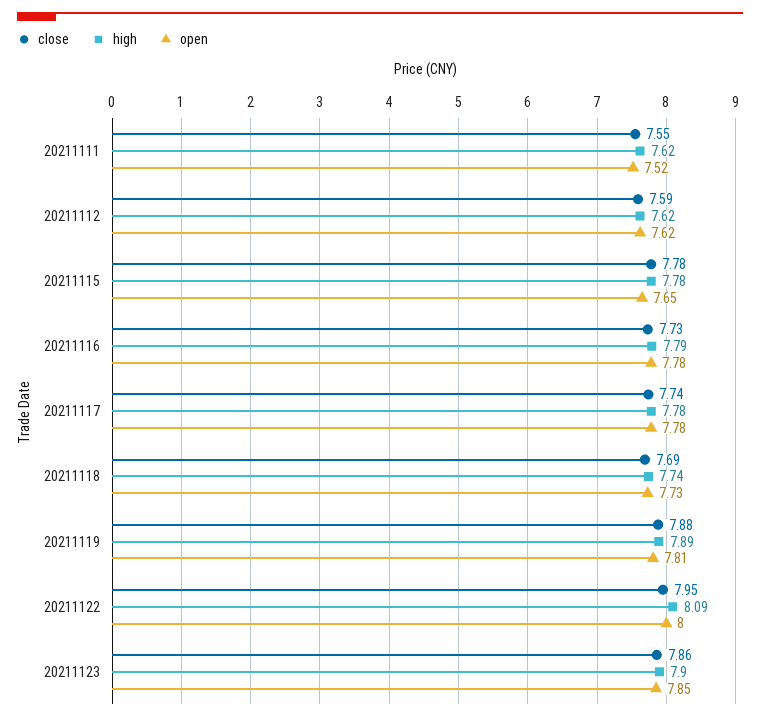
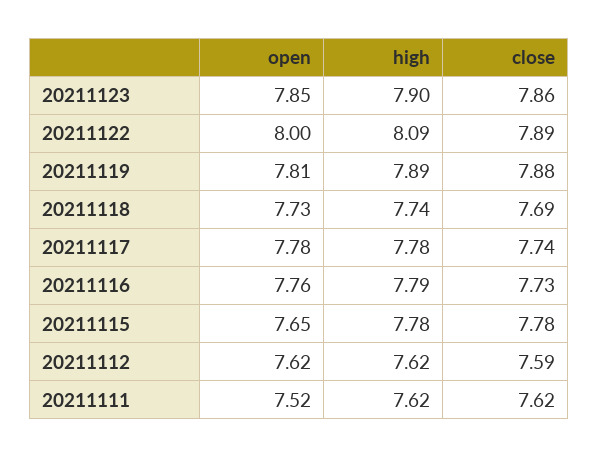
  {
    "close": {
-     "20211111": 7.55,
+     "20211111": 7.62,
      "20211112": 7.59,
      "20211115": 7.78,
      "20211116": 7.73,
      "20211117": 7.74,
      "20211118": 7.69,
      "20211119": 7.88,
-     "20211122": 7.95,
+     "20211122": 7.89,
      "20211123": 7.86
    },
    "high": {
      "20211111": 7.62,
      "20211112": 7.62,
      "20211115": 7.78,
      "20211116": 7.79,
      "20211117": 7.78,
      "20211118": 7.74,
      "20211119": 7.89,
      "20211122": 8.09,
      "20211123": 7.9
    },
    "open": {
      "20211111": 7.52,
      "20211112": 7.62,
      "20211115": 7.65,
-     "20211116": 7.78,
+     "20211116": 7.76,
      "20211117": 7.78,
      "20211118": 7.73,
      "20211119": 7.81,
      "20211122": 8,
      "20211123": 7.85
    }
  }

